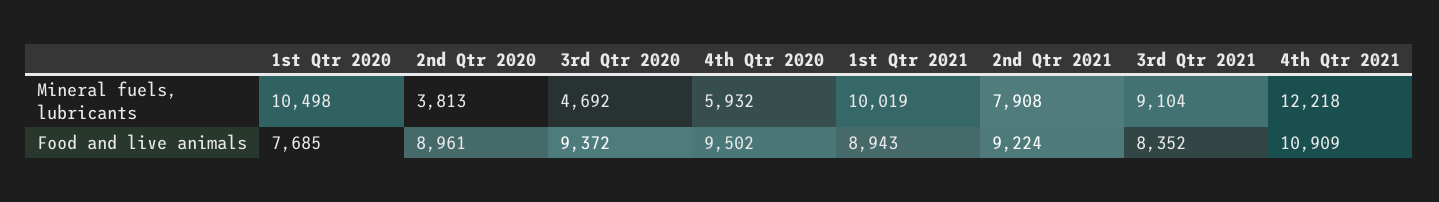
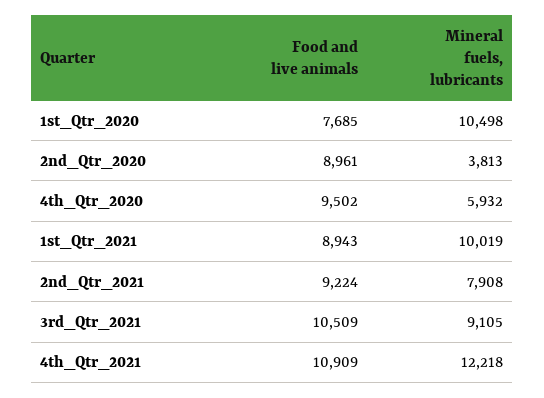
  {
    "1st Qtr 2020": {
      "Mineral fuels, lubricants": 10498,
      "Food and live animals": 7685
    },
    "2nd Qtr 2020": {
      "Mineral fuels, lubricants": 3813,
      "Food and live animals": 8961
    },
-   "3rd Qtr 2020": {
-     "Mineral fuels, lubricants": 4692,
-     "Food and live animals": 9372
-   },
    "4th Qtr 2020": {
      "Mineral fuels, lubricants": 5932,
      "Food and live animals": 9502
    },
    "1st Qtr 2021": {
      "Mineral fuels, lubricants": 10019,
      "Food and live animals": 8943
    },
    "2nd Qtr 2021": {
      "Mineral fuels, lubricants": 7908,
      "Food and live animals": 9224
    },
    "3rd Qtr 2021": {
-     "Mineral fuels, lubricants": 9104,
+     "Mineral fuels, lubricants": 9105,
-     "Food and live animals": 8352
+     "Food and live animals": 10509
    },
    "4th Qtr 2021": {
      "Mineral fuels, lubricants": 12218,
      "Food and live animals": 10909
    }
  }

